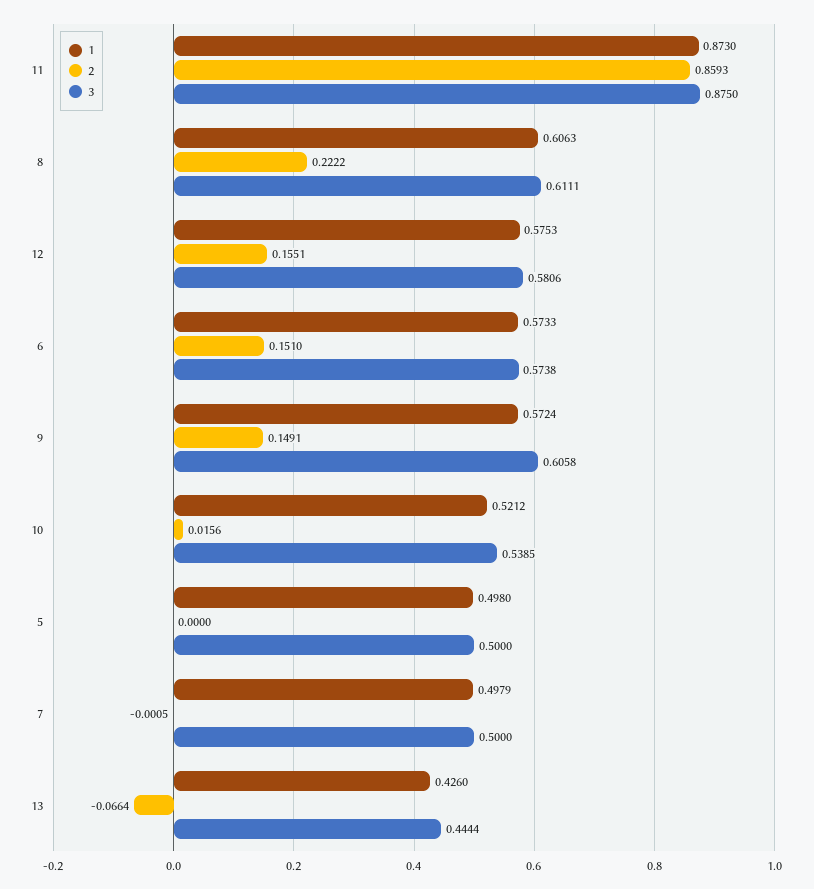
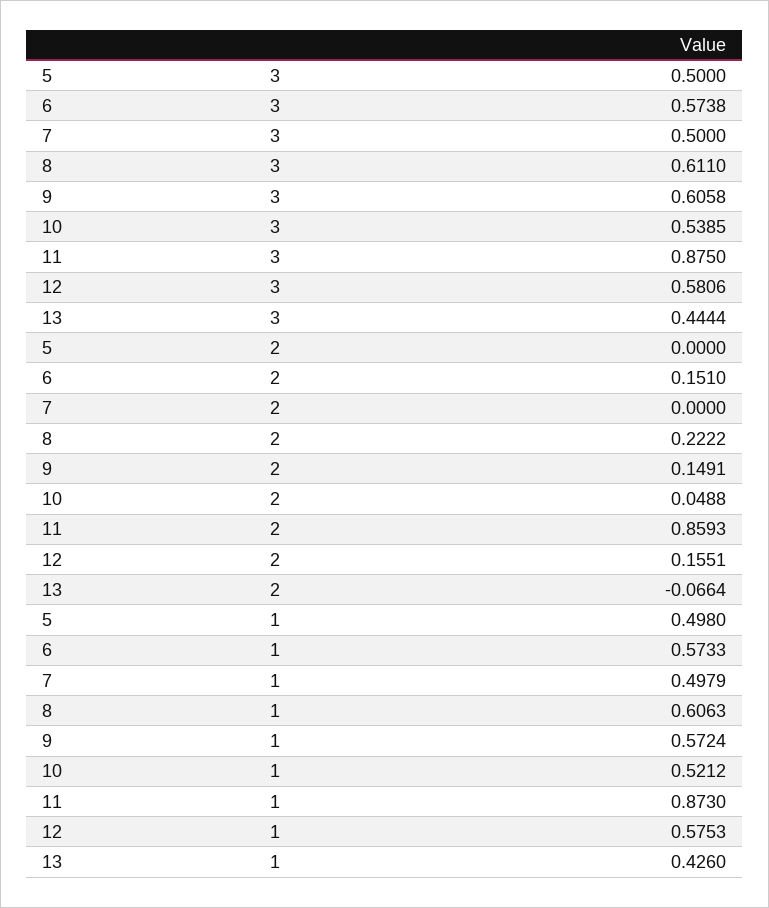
  {
    "1": {
      "11": 0.873,
      "8": 0.6063,
      "12": 0.5753,
      "6": 0.5733,
      "9": 0.5724,
      "10": 0.5212,
      "5": 0.498,
      "7": 0.4979,
      "13": 0.426
    },
    "2": {
      "11": 0.8593,
      "8": 0.2222,
      "12": 0.1551,
      "6": 0.151,
      "9": 0.1491,
-     "10": 0.0156,
+     "10": 0.0488,
      "5": 0,
-     "7": -0.0005,
+     "7": 0,
      "13": -0.0664
    },
    "3": {
      "11": 0.875,
-     "8": 0.6111,
+     "8": 0.611,
      "12": 0.5806,
      "6": 0.5738,
      "9": 0.6058,
      "10": 0.5385,
      "5": 0.5,
      "7": 0.5,
      "13": 0.4444
    }
  }

